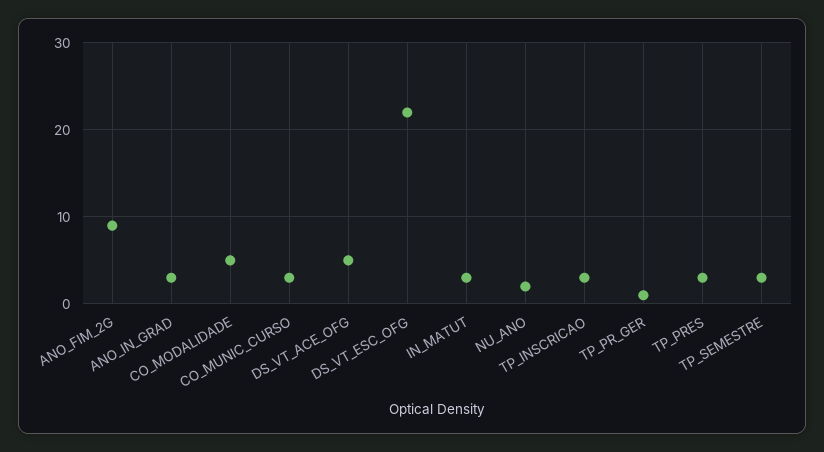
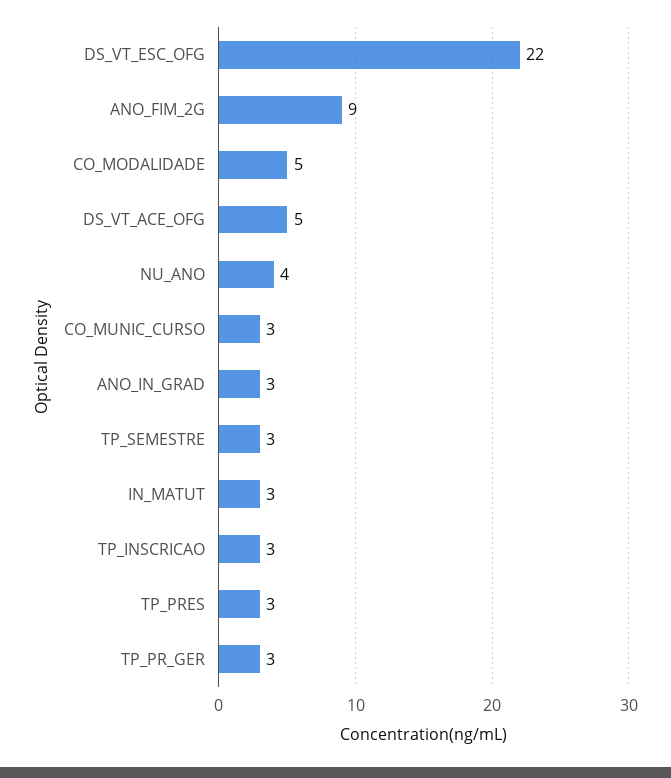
  {
    "ANO_FIM_2G": 9,
    "ANO_IN_GRAD": 3,
    "CO_MODALIDADE": 5,
    "CO_MUNIC_CURSO": 3,
    "DS_VT_ACE_OFG": 5,
    "DS_VT_ESC_OFG": 22,
    "IN_MATUT": 3,
-   "NU_ANO": 2,
+   "NU_ANO": 4,
    "TP_INSCRICAO": 3,
-   "TP_PR_GER": 1,
+   "TP_PR_GER": 3,
    "TP_PRES": 3,
    "TP_SEMESTRE": 3
  }

